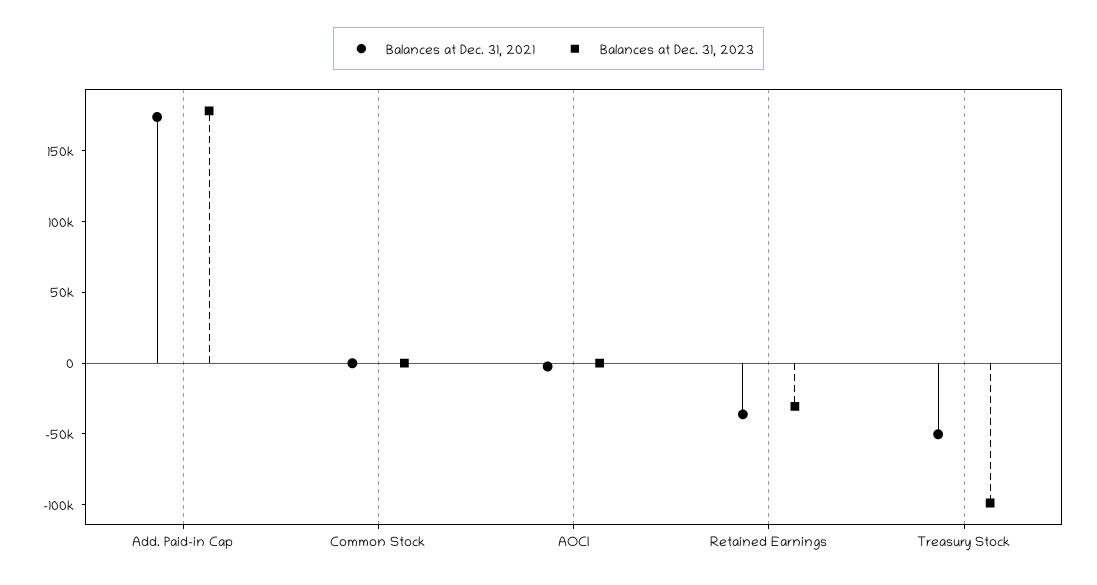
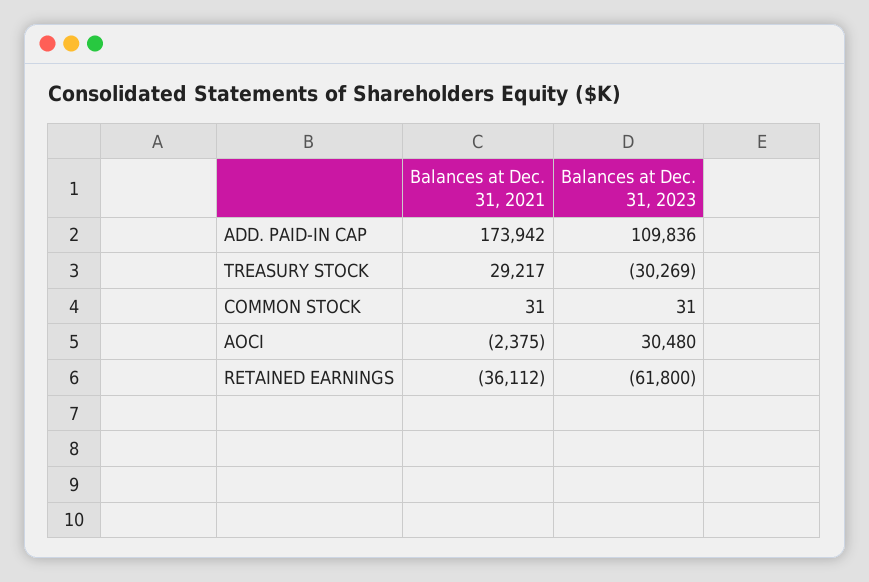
  {
    "Balances at Dec. 31, 2021": {
      "Add. Paid-in Cap": 173942,
      "Common Stock": 31,
      "AOCI": -2375,
      "Retained Earnings": -36112,
-     "Treasury Stock": -50000
+     "Treasury Stock": 29217
    },
    "Balances at Dec. 31, 2023": {
-     "Add. Paid-in Cap": 180000,
+     "Add. Paid-in Cap": 109836,
      "Common Stock": 31,
-     "AOCI": 0,
+     "AOCI": 30480,
-     "Retained Earnings": -30000,
+     "Retained Earnings": -61800,
-     "Treasury Stock": -100000
+     "Treasury Stock": -30269
    }
  }

